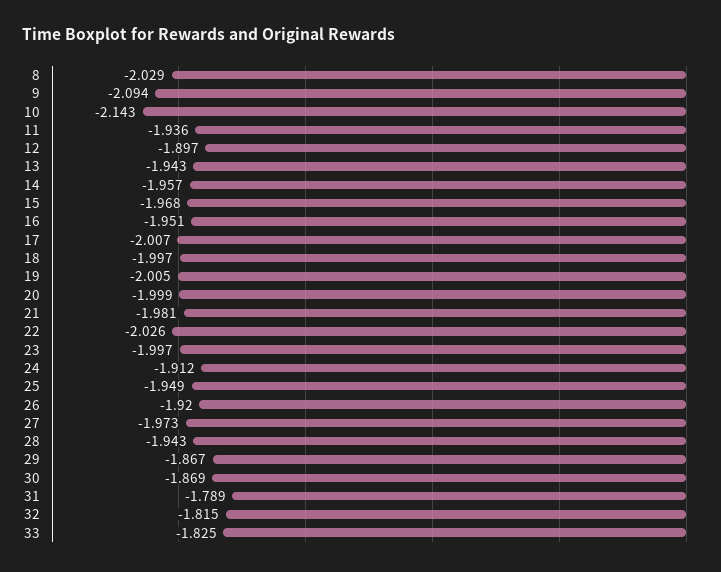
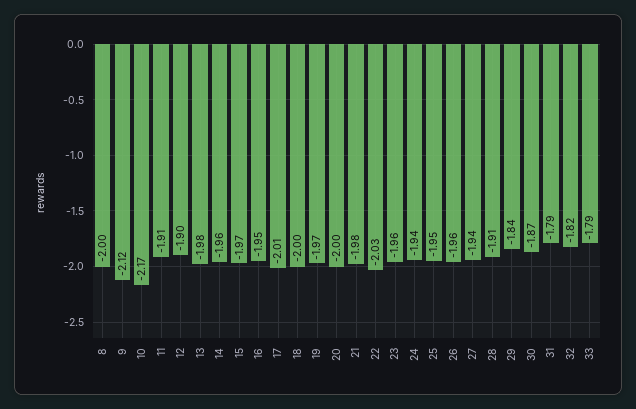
  {
-   "8": -2.029,
+   "8": -2,
-   "9": -2.094,
+   "9": -2.12,
-   "10": -2.143,
+   "10": -2.17,
-   "11": -1.936,
+   "11": -1.91,
    "12": -1.897,
-   "13": -1.943,
+   "13": -1.98,
    "14": -1.957,
    "15": -1.968,
    "16": -1.951,
    "17": -2.007,
    "18": -1.997,
-   "19": -2.005,
+   "19": -1.97,
    "20": -1.999,
    "21": -1.981,
    "22": -2.026,
-   "23": -1.997,
+   "23": -1.96,
-   "24": -1.912,
+   "24": -1.94,
    "25": -1.949,
-   "26": -1.92,
+   "26": -1.96,
-   "27": -1.973,
+   "27": -1.94,
-   "28": -1.943,
+   "28": -1.91,
-   "29": -1.867,
+   "29": -1.84,
    "30": -1.869,
    "31": -1.789,
    "32": -1.815,
-   "33": -1.825
+   "33": -1.79
  }

